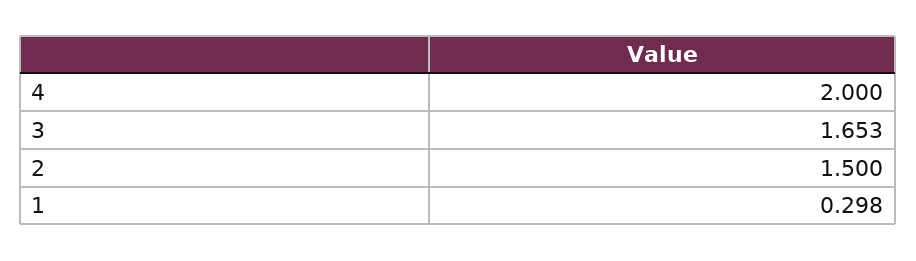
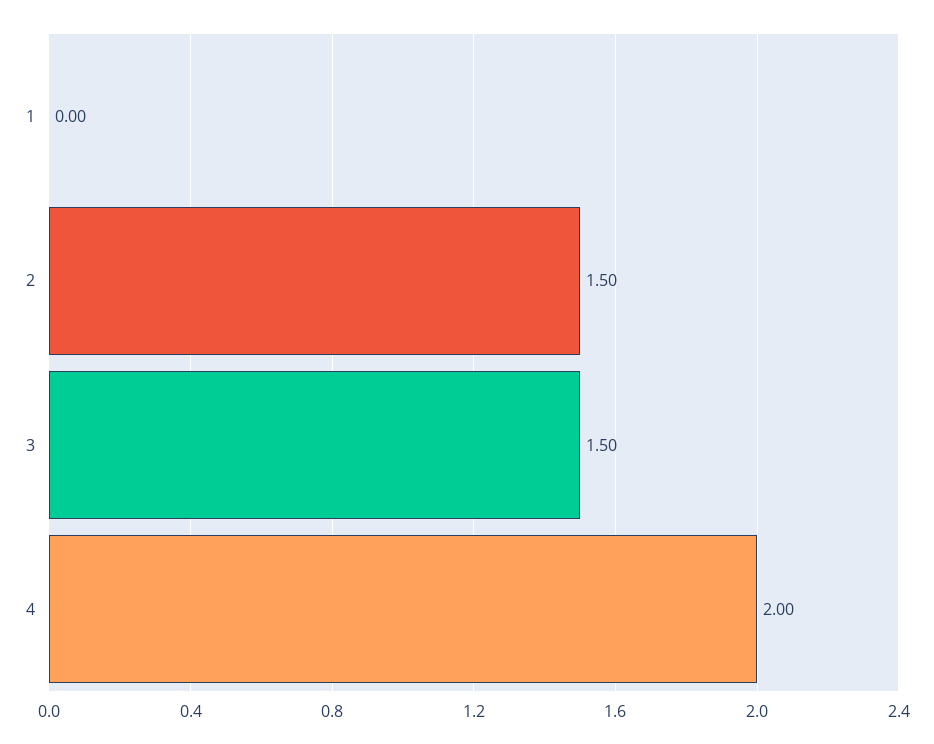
  {
    "4": 2,
-   "3": 1.653,
+   "3": 1.5,
    "2": 1.5,
-   "1": 0.298
+   "1": 0
  }

